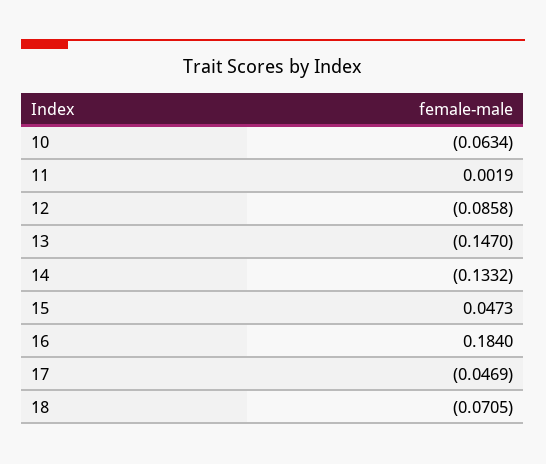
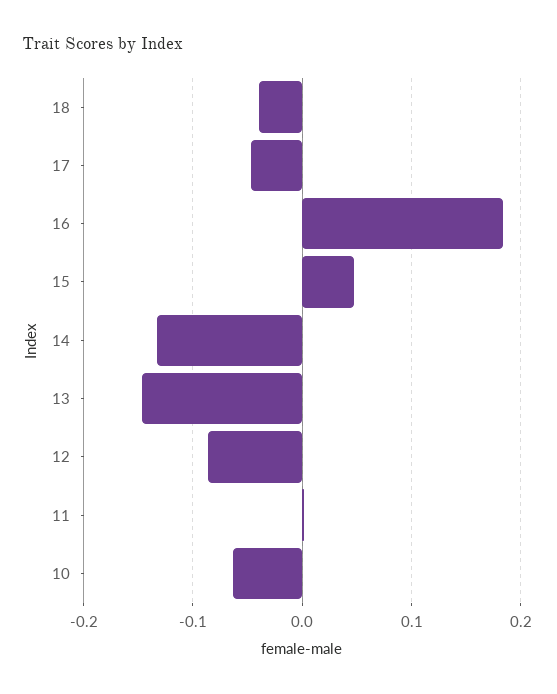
  {
    "10": -0.0634,
    "11": 0.0019,
    "12": -0.0858,
    "13": -0.147,
    "14": -0.1332,
    "15": 0.0473,
    "16": 0.184,
    "17": -0.0469,
-   "18": -0.0705
+   "18": -0.04
  }

